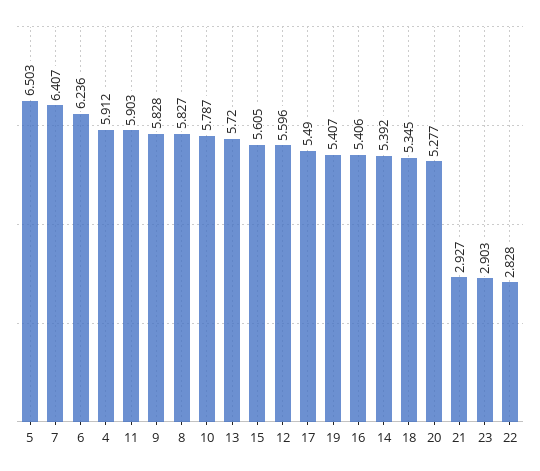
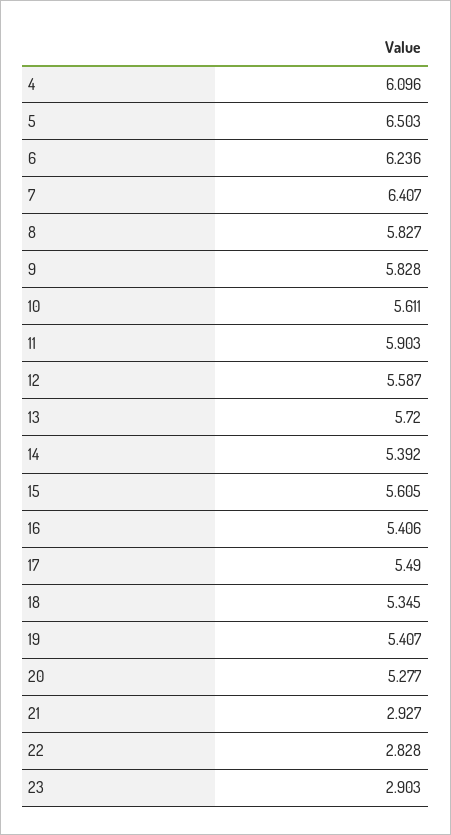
  {
    "5": 6.503,
    "7": 6.407,
    "6": 6.236,
-   "4": 5.912,
+   "4": 6.096,
    "11": 5.903,
    "9": 5.828,
    "8": 5.827,
-   "10": 5.787,
+   "10": 5.611,
    "13": 5.72,
    "15": 5.605,
-   "12": 5.596,
+   "12": 5.587,
    "17": 5.49,
    "19": 5.407,
    "16": 5.406,
    "14": 5.392,
    "18": 5.345,
    "20": 5.277,
    "21": 2.927,
    "23": 2.903,
    "22": 2.828
  }

